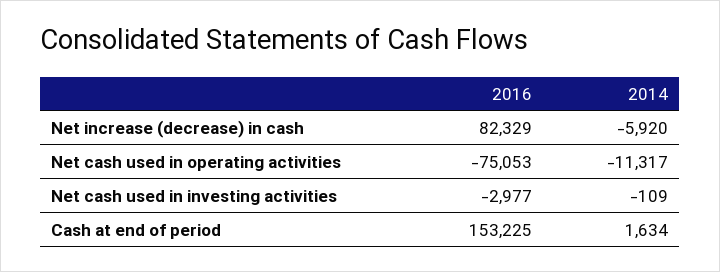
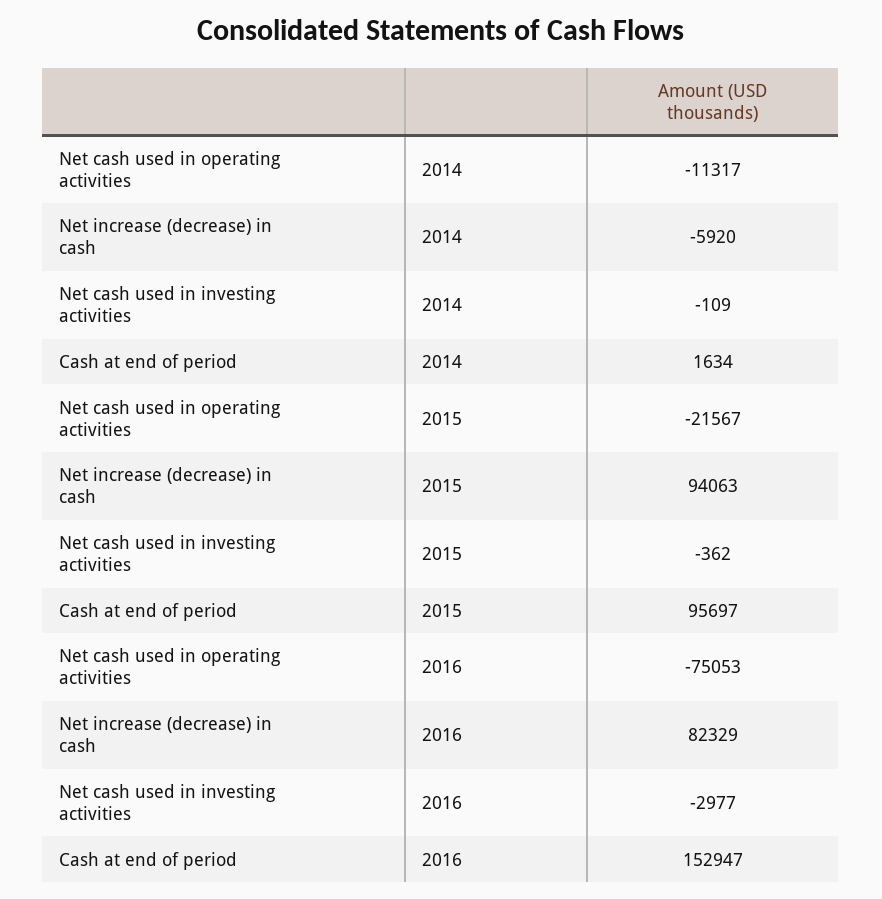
  {
    "2016": {
      "Net increase (decrease) in cash": 82329,
      "Net cash used in operating activities": -75053,
      "Net cash used in investing activities": -2977,
-     "Cash at end of period": 153225
+     "Cash at end of period": 152947
    },
    "2014": {
      "Net increase (decrease) in cash": -5920,
      "Net cash used in operating activities": -11317,
      "Net cash used in investing activities": -109,
      "Cash at end of period": 1634
-   }
+   },
+   "2015": {
+     "Net cash used in operating activities": -21567,
+     "Net increase (decrease) in cash": 94063,
+     "Net cash used in investing activities": -362,
+     "Cash at end of period": 95697
+   }
  }

